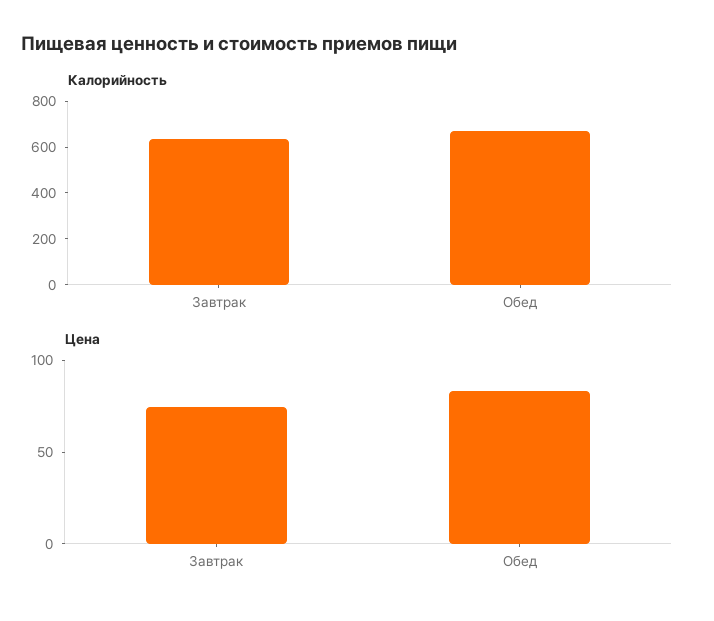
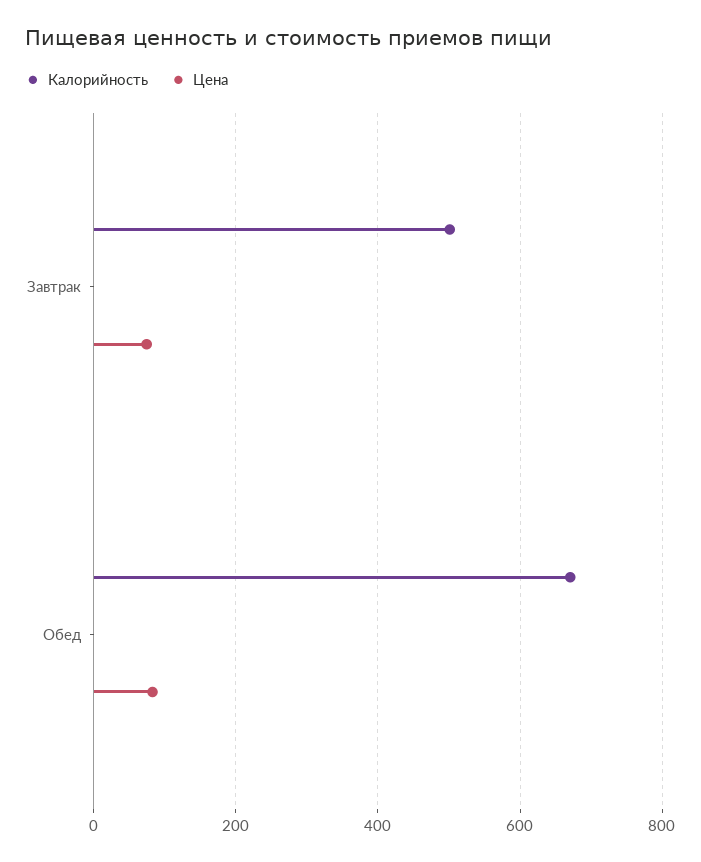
  {
    "Калорийность": {
-     "Завтрак": 650,
+     "Завтрак": 500,
      "Обед": 680
    },
    "Цена": {
      "Завтрак": 70,
      "Обед": 80
    }
  }

